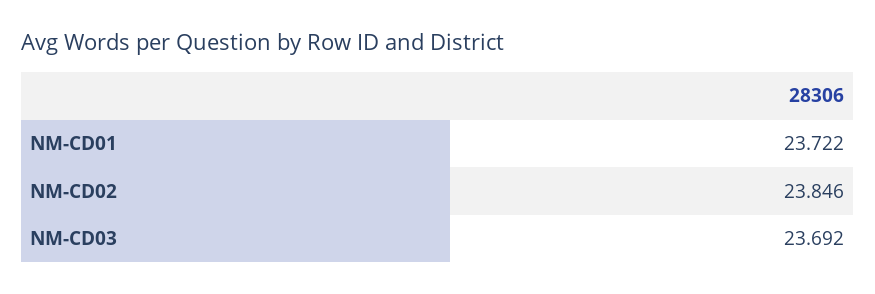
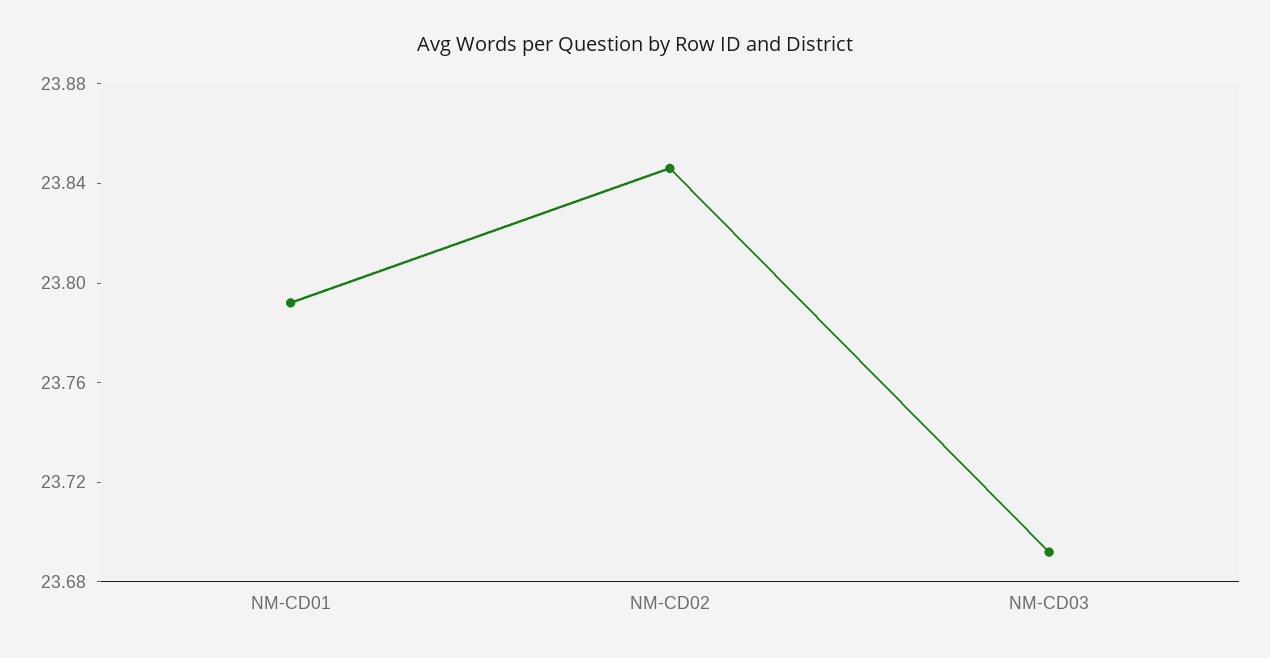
  {
-   "NM-CD01": 23.722,
+   "NM-CD01": 23.79,
    "NM-CD02": 23.846,
    "NM-CD03": 23.692
  }

